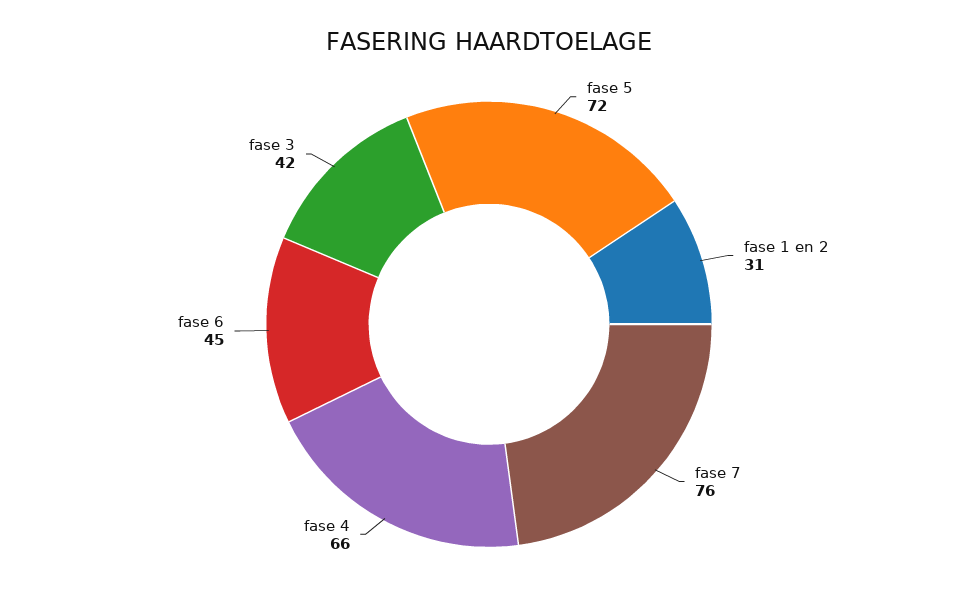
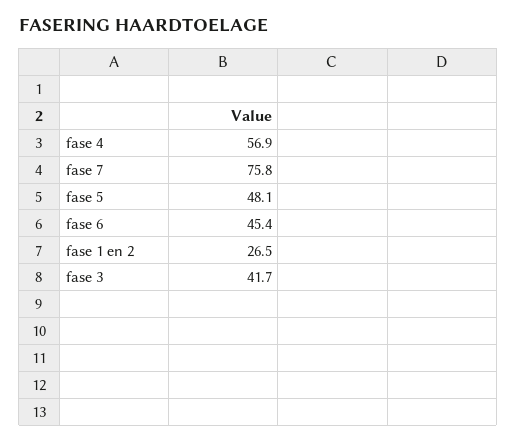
  {
-   "fase 5": 72,
+   "fase 5": 48.1,
-   "fase 1 en 2": 31,
+   "fase 1 en 2": 26.5,
    "fase 7": 75.8,
-   "fase 4": 66,
+   "fase 4": 56.9,
    "fase 6": 45.4,
    "fase 3": 41.7
  }

